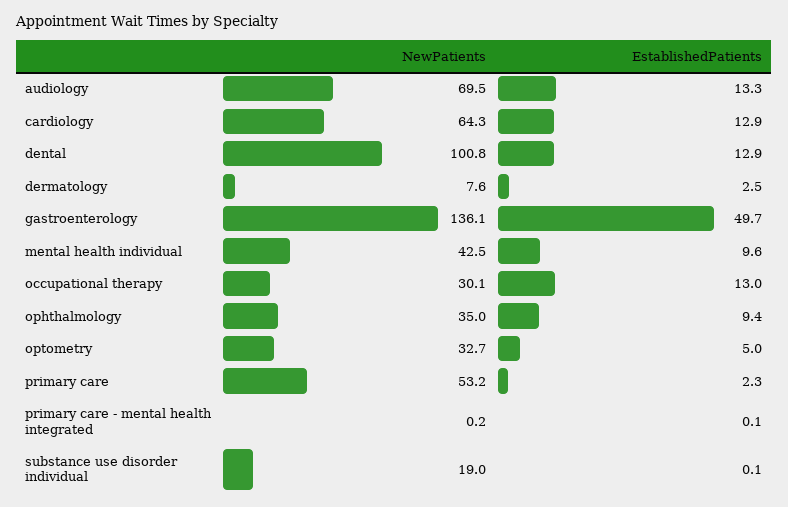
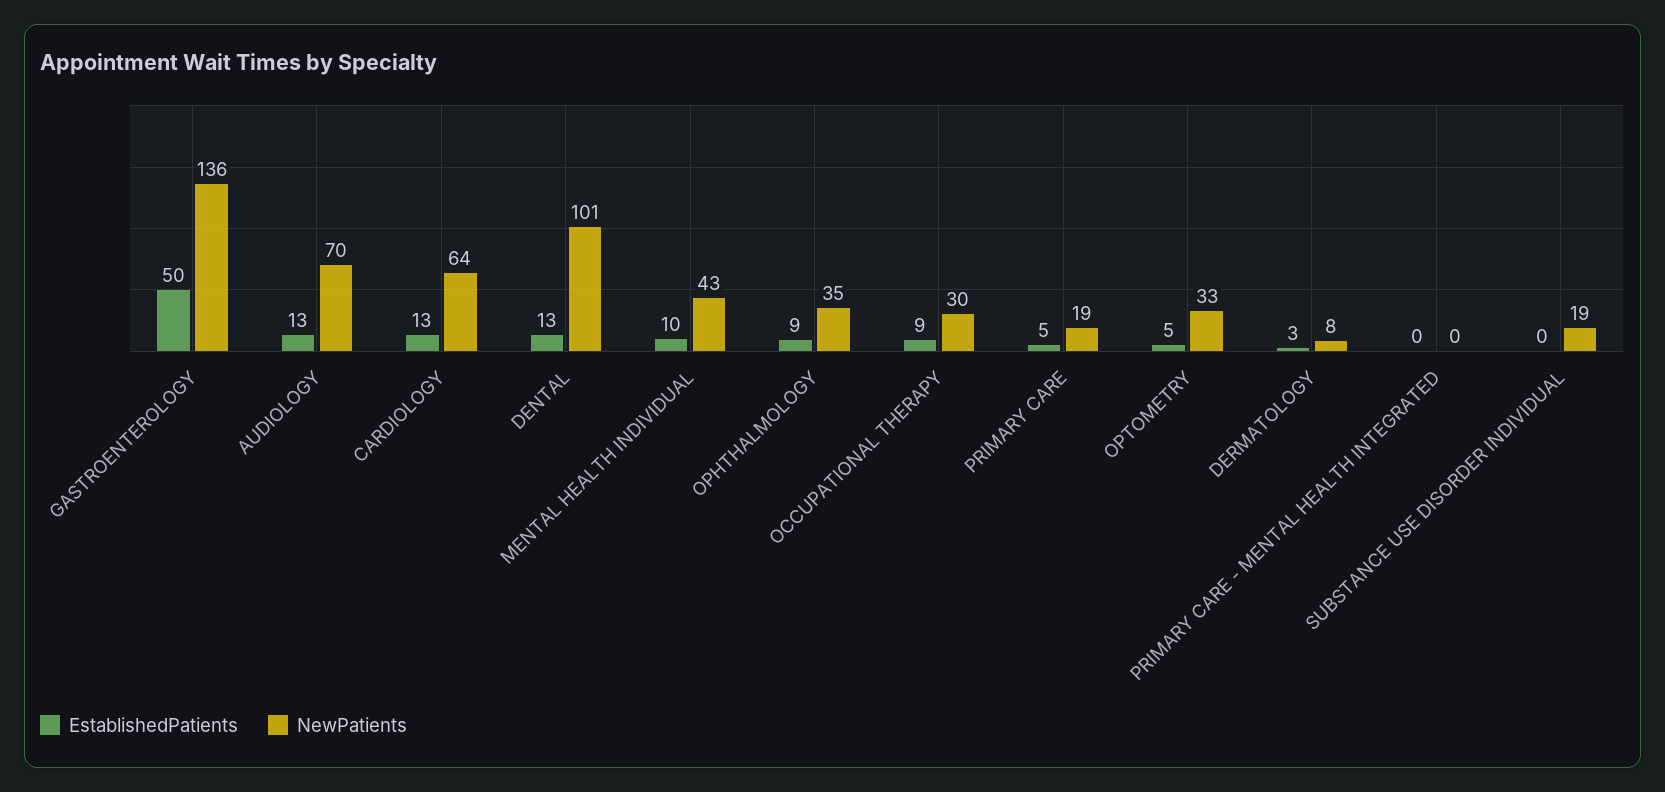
  {
    "NewPatients": {
      "audiology": 69.5,
      "cardiology": 64.3,
      "dental": 100.8,
      "dermatology": 7.6,
      "gastroenterology": 136.1,
      "mental health individual": 42.5,
      "occupational therapy": 30.1,
      "ophthalmology": 35,
      "optometry": 32.7,
-     "primary care": 53.2,
+     "primary care": 19,
      "primary care - mental health integrated": 0.2,
      "substance use disorder individual": 19
    },
    "EstablishedPatients": {
      "audiology": 13.3,
      "cardiology": 12.9,
      "dental": 12.9,
      "dermatology": 2.5,
      "gastroenterology": 49.7,
      "mental health individual": 9.6,
-     "occupational therapy": 13,
+     "occupational therapy": 9,
      "ophthalmology": 9.4,
      "optometry": 5,
-     "primary care": 2.3,
+     "primary care": 5,
      "primary care - mental health integrated": 0.1,
      "substance use disorder individual": 0.1
    }
  }

